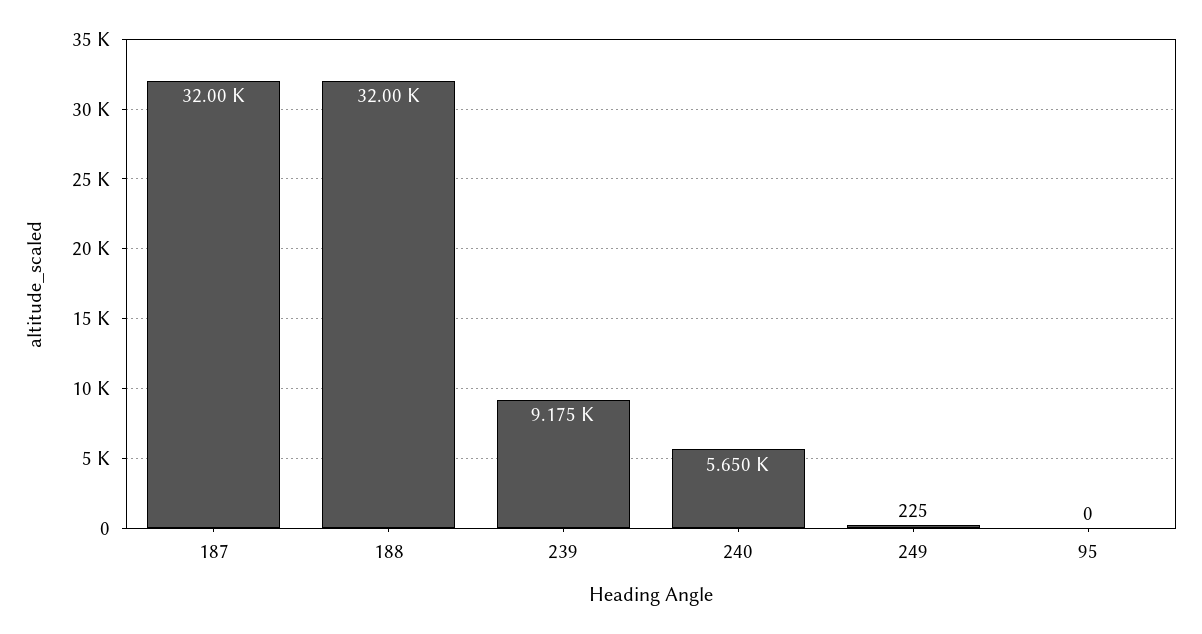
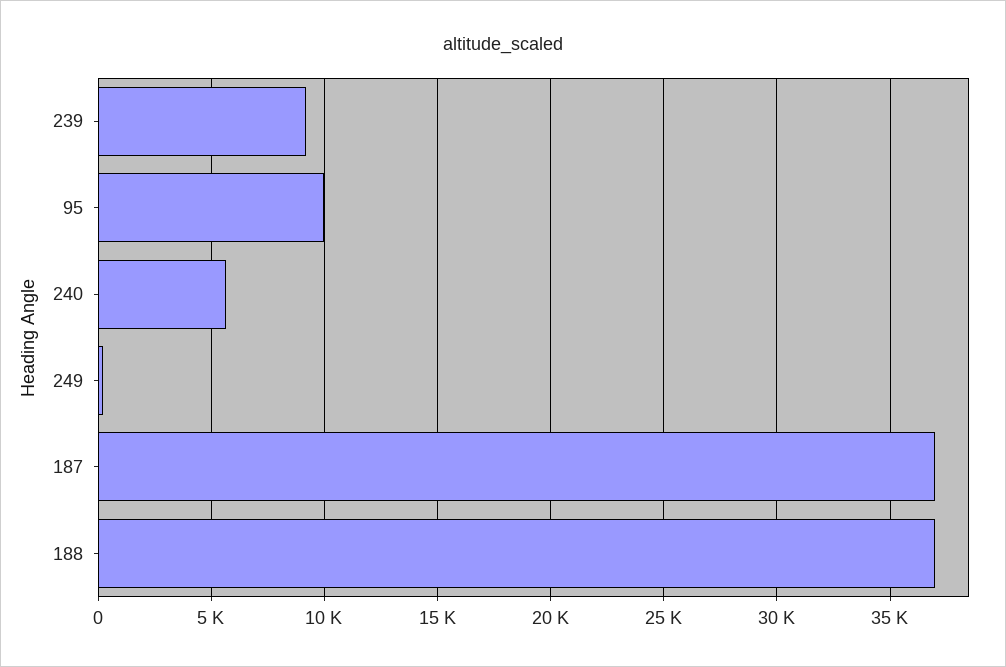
  {
-   "187": 32000,
+   "187": 37000,
-   "188": 32000,
+   "188": 37000,
    "239": 9175,
    "240": 5650,
    "249": 225,
-   "95": 0
+   "95": 10000
  }

